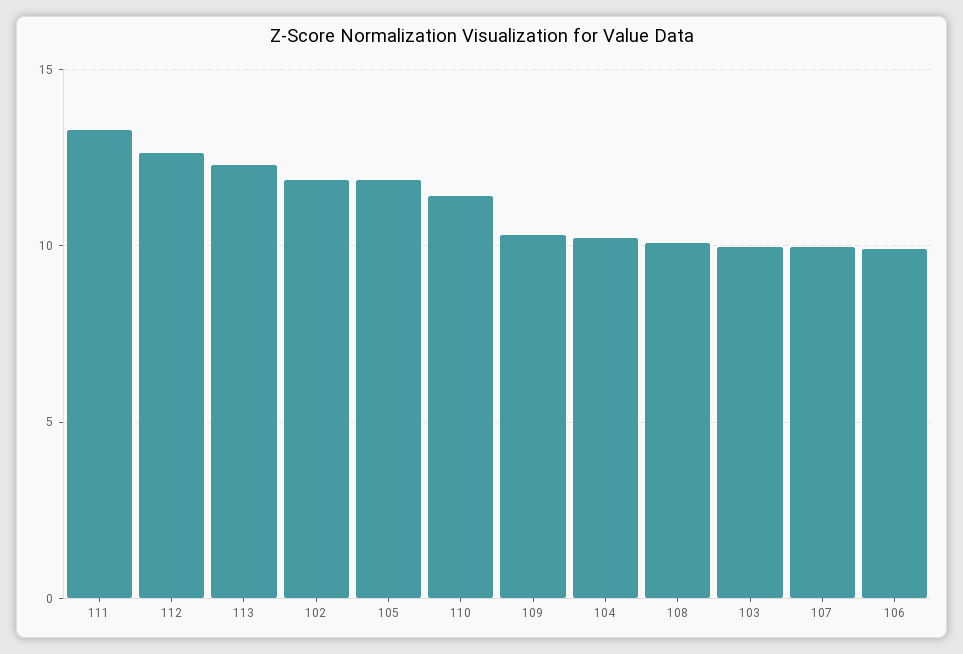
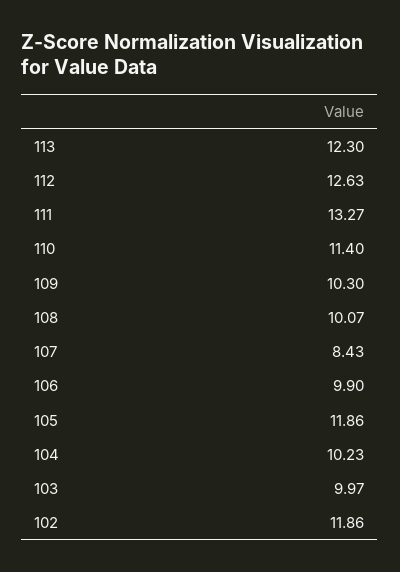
  {
    "111": 13.27,
    "112": 12.63,
    "113": 12.3,
    "102": 11.86,
    "105": 11.86,
    "110": 11.4,
    "109": 10.3,
    "104": 10.23,
    "108": 10.07,
    "103": 9.97,
-   "107": 10,
+   "107": 8.43,
    "106": 9.9
  }

